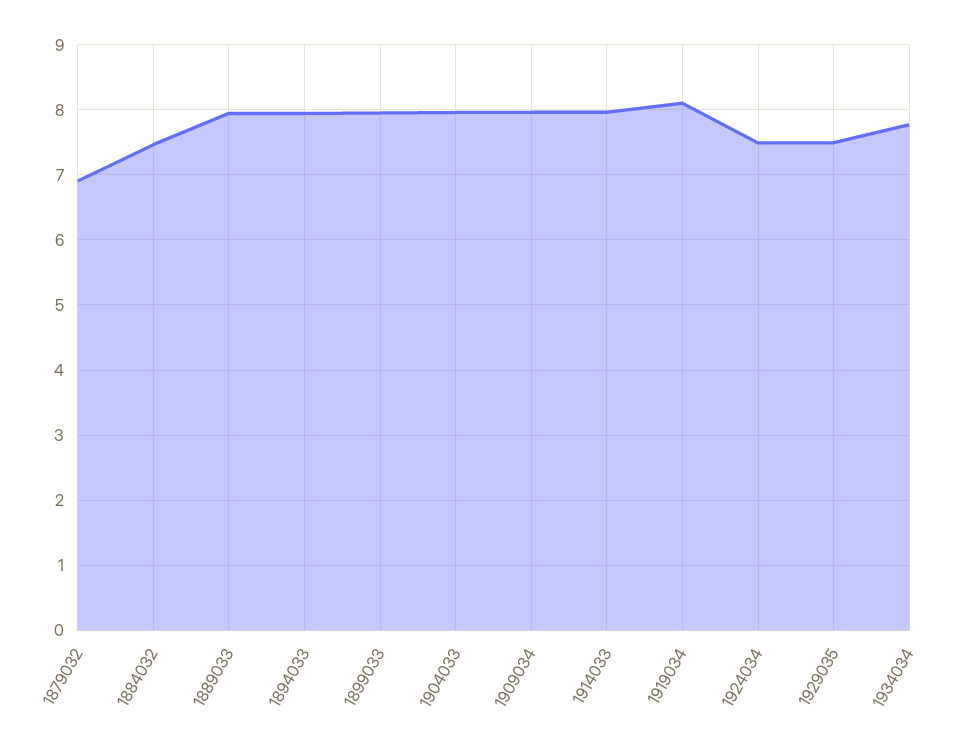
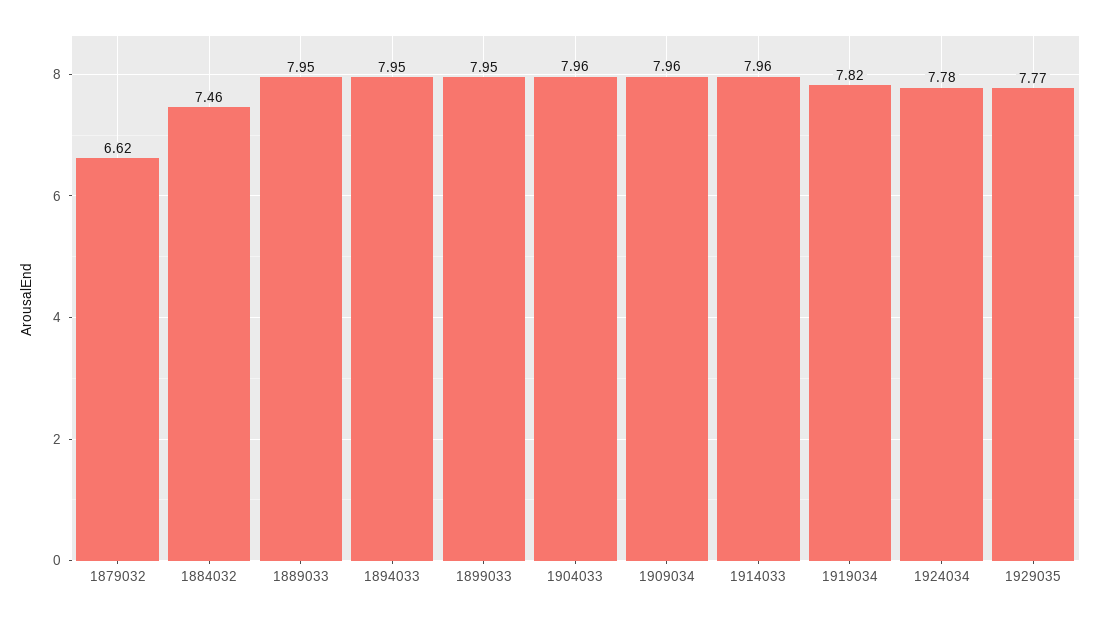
  {
-   "1879032": 6.9,
+   "1879032": 6.62,
    "1884032": 7.46,
    "1889033": 7.95,
    "1894033": 7.95,
    "1899033": 7.95,
    "1904033": 7.96,
    "1909034": 7.96,
    "1914033": 7.96,
-   "1919034": 8.1,
+   "1919034": 7.82,
-   "1924034": 7.5,
+   "1924034": 7.78,
-   "1929035": 7.5,
+   "1929035": 7.77
-   "1934034": 7.8
  }

